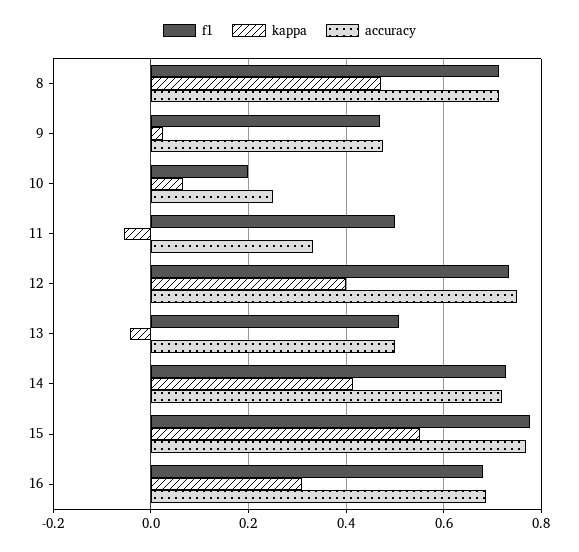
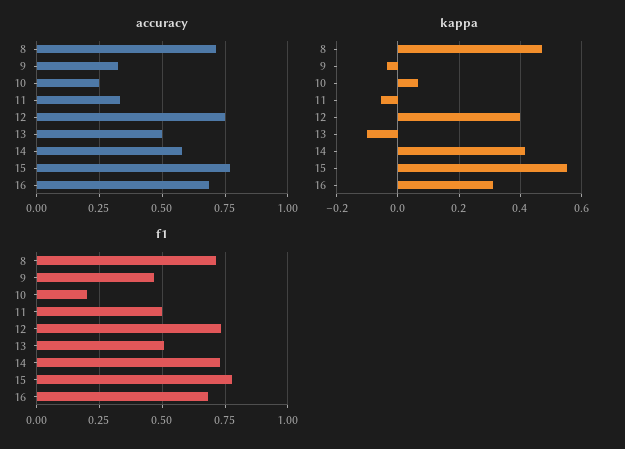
  {
    "f1": {
      "8": 0.72,
      "9": 0.46,
      "10": 0.2,
      "11": 0.5,
      "12": 0.74,
      "13": 0.5,
      "14": 0.72,
      "15": 0.78,
      "16": 0.68
    },
    "kappa": {
      "8": 0.48,
-     "9": 0.02,
+     "9": -0.04,
      "10": 0.06,
      "11": -0.06,
      "12": 0.4,
-     "13": -0.04,
+     "13": -0.1,
      "14": 0.42,
      "15": 0.56,
      "16": 0.32
    },
    "accuracy": {
      "8": 0.72,
-     "9": 0.48,
+     "9": 0.325,
      "10": 0.26,
      "11": 0.34,
      "12": 0.76,
      "13": 0.5,
-     "14": 0.72,
+     "14": 0.575,
      "15": 0.76,
      "16": 0.68
    }
  }

